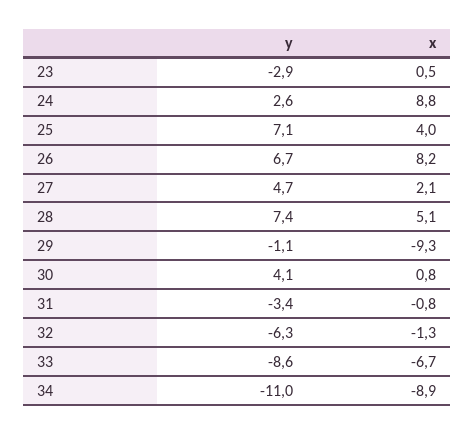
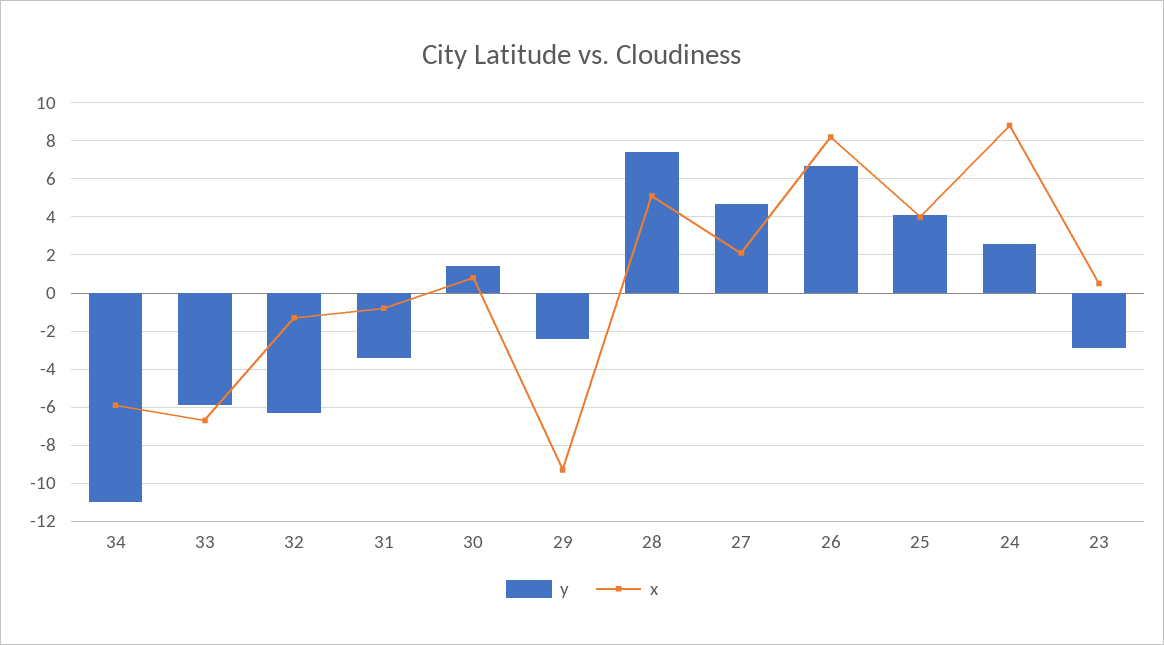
  {
    "y": {
      "23": -2.9,
      "24": 2.6,
-     "25": 7.1,
+     "25": 4,
      "26": 6.7,
      "27": 4.7,
      "28": 7.4,
-     "29": -1.1,
+     "29": -2.5,
-     "30": 4.1,
+     "30": 1.5,
      "31": -3.4,
      "32": -6.3,
-     "33": -8.6,
+     "33": -6,
      "34": -11
    },
    "x": {
      "23": 0.5,
      "24": 8.8,
      "25": 4,
      "26": 8.2,
      "27": 2.1,
      "28": 5.1,
      "29": -9.3,
      "30": 0.8,
      "31": -0.8,
      "32": -1.3,
      "33": -6.7,
-     "34": -8.9
+     "34": -6
    }
  }

